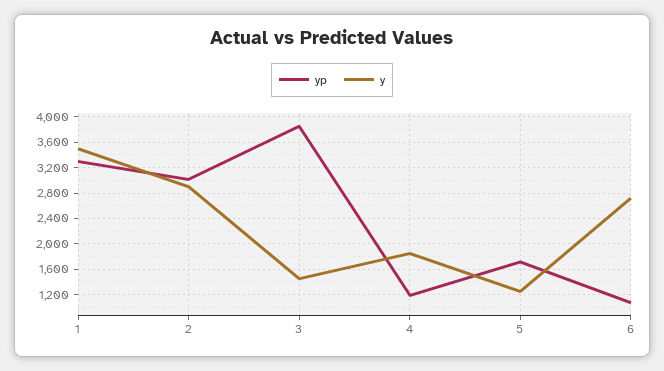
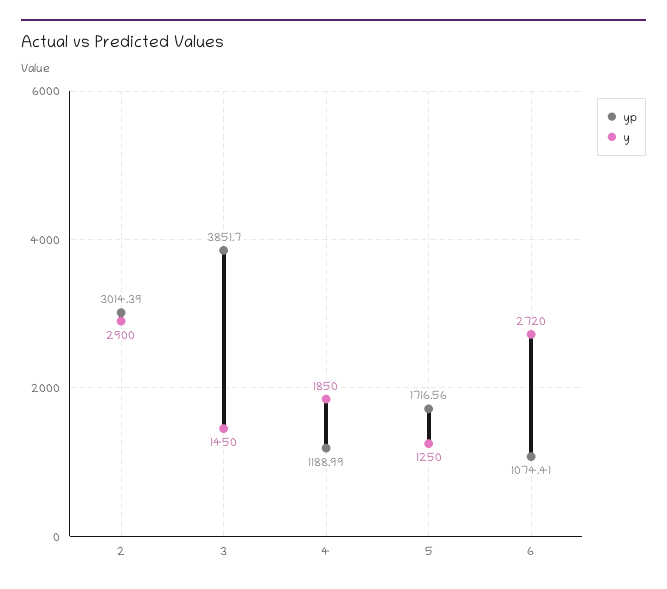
  {
    "yp": {
-     "1": 3300,
      "2": 3014.39,
      "3": 3851.7,
      "4": 1188.99,
      "5": 1716.56,
      "6": 1074.41
    },
    "y": {
-     "1": 3500,
      "2": 2900,
      "3": 1450,
      "4": 1850,
      "5": 1250,
      "6": 2720
    }
  }

